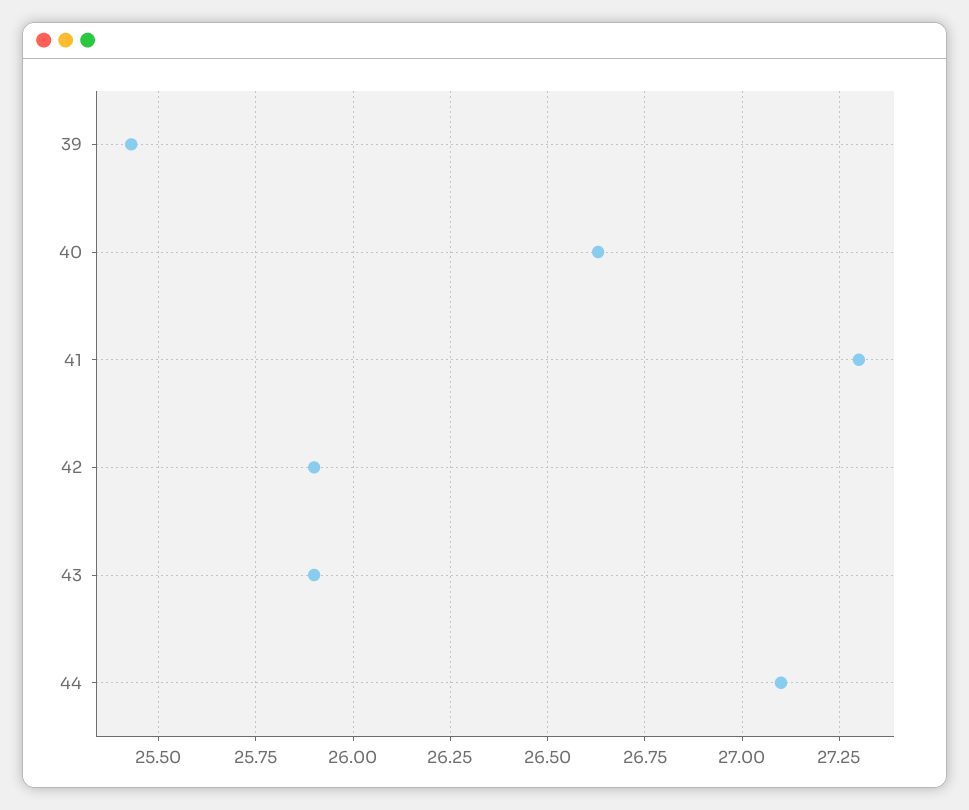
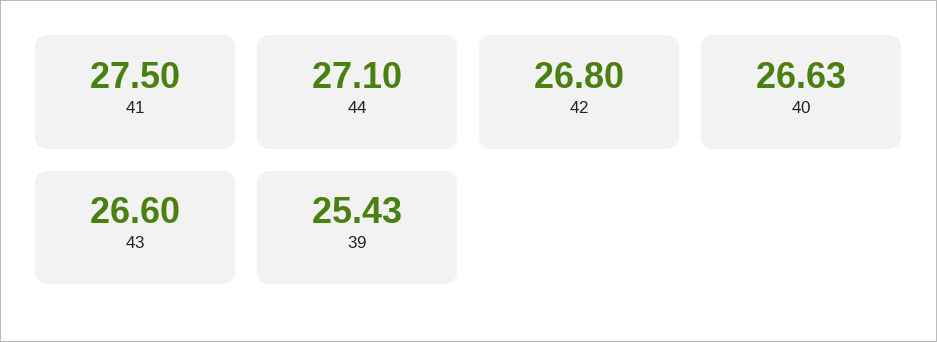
  {
    "39": 25.43,
    "40": 26.63,
-   "41": 27.3,
+   "41": 27.5,
-   "42": 25.9,
+   "42": 26.8,
-   "43": 25.9,
+   "43": 26.6,
    "44": 27.1
  }

